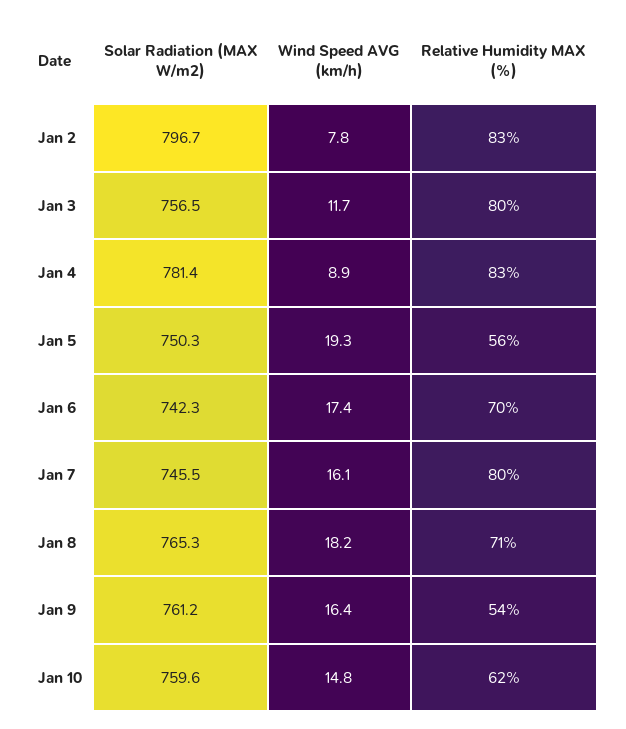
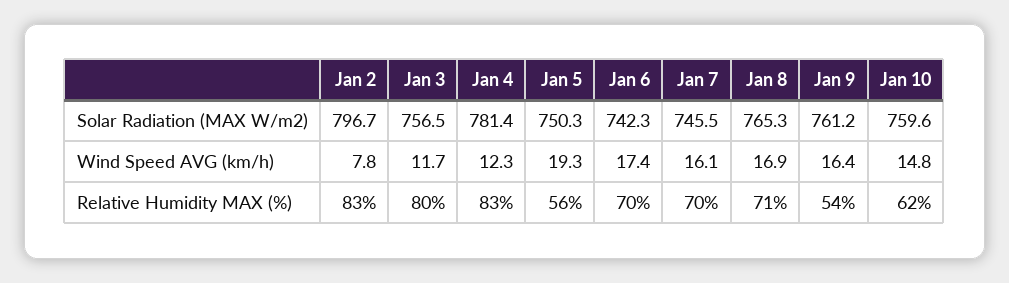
  {
    "Solar Radiation (MAX W/m2)": {
      "Jan 2": 796.7,
      "Jan 3": 756.5,
      "Jan 4": 781.4,
      "Jan 5": 750.3,
      "Jan 6": 742.3,
      "Jan 7": 745.5,
      "Jan 8": 765.3,
      "Jan 9": 761.2,
      "Jan 10": 759.6
    },
    "Wind Speed AVG (km/h)": {
      "Jan 2": 7.8,
      "Jan 3": 11.7,
-     "Jan 4": 8.9,
+     "Jan 4": 12.3,
      "Jan 5": 19.3,
      "Jan 6": 17.4,
      "Jan 7": 16.1,
-     "Jan 8": 18.2,
+     "Jan 8": 16.9,
      "Jan 9": 16.4,
      "Jan 10": 14.8
    },
    "Relative Humidity MAX (%)": {
      "Jan 2": 83,
      "Jan 3": 80,
      "Jan 4": 83,
      "Jan 5": 56,
      "Jan 6": 70,
-     "Jan 7": 80,
+     "Jan 7": 70,
      "Jan 8": 71,
      "Jan 9": 54,
      "Jan 10": 62
    }
  }

